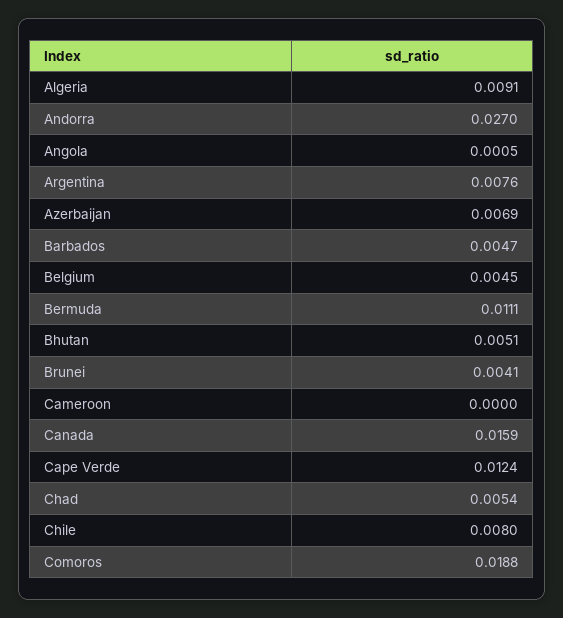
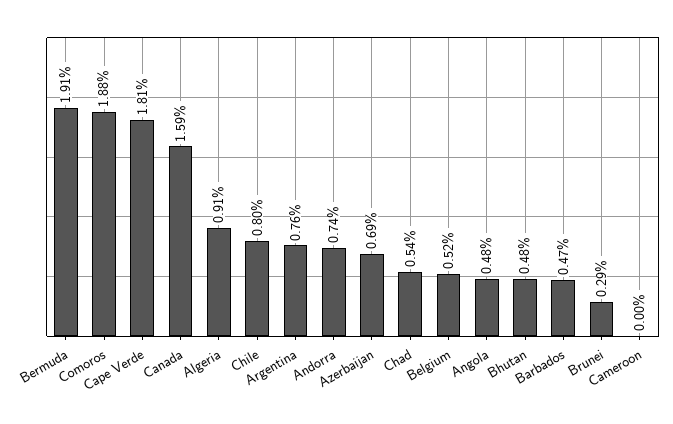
  {
    "Algeria": 0.0091,
-   "Andorra": 0.027,
+   "Andorra": 0.0074,
-   "Angola": 0.0005,
+   "Angola": 0.0048,
    "Argentina": 0.0076,
    "Azerbaijan": 0.0069,
    "Barbados": 0.0047,
-   "Belgium": 0.0045,
+   "Belgium": 0.0052,
-   "Bermuda": 0.0111,
+   "Bermuda": 0.0191,
-   "Bhutan": 0.0051,
+   "Bhutan": 0.0048,
-   "Brunei": 0.0041,
+   "Brunei": 0.0029,
    "Cameroon": 0,
    "Canada": 0.0159,
-   "Cape Verde": 0.0124,
+   "Cape Verde": 0.0181,
    "Chad": 0.0054,
    "Chile": 0.008,
    "Comoros": 0.0188
  }

